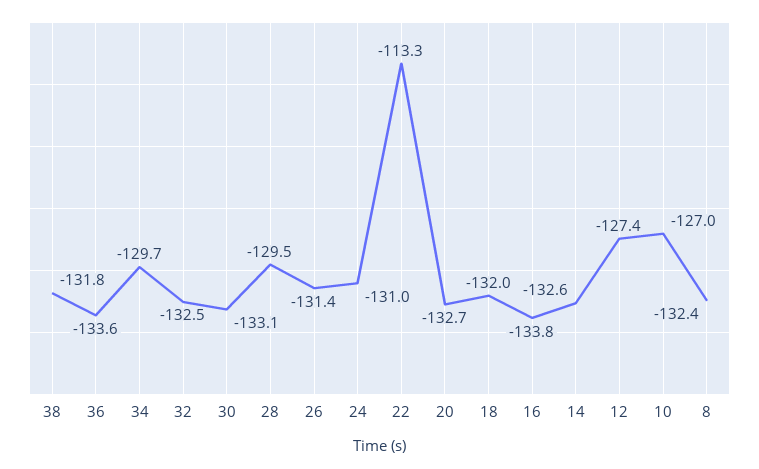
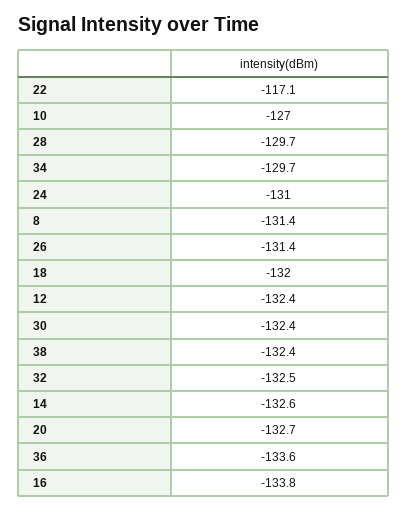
  {
-   "38": -131.8,
+   "38": -132.4,
    "36": -133.6,
    "34": -129.7,
    "32": -132.5,
-   "30": -133.1,
+   "30": -132.4,
-   "28": -129.5,
+   "28": -129.7,
    "26": -131.4,
    "24": -131,
-   "22": -113.3,
+   "22": -117.1,
    "20": -132.7,
    "18": -132,
    "16": -133.8,
    "14": -132.6,
-   "12": -127.4,
+   "12": -132.4,
    "10": -127,
-   "8": -132.4
+   "8": -131.4
  }

